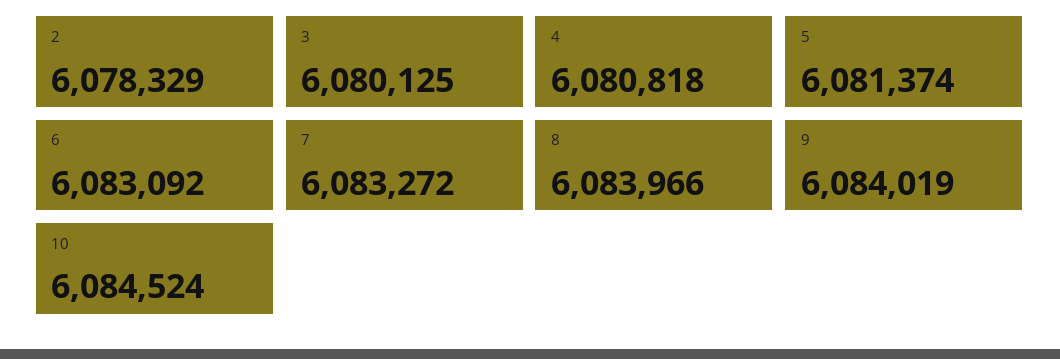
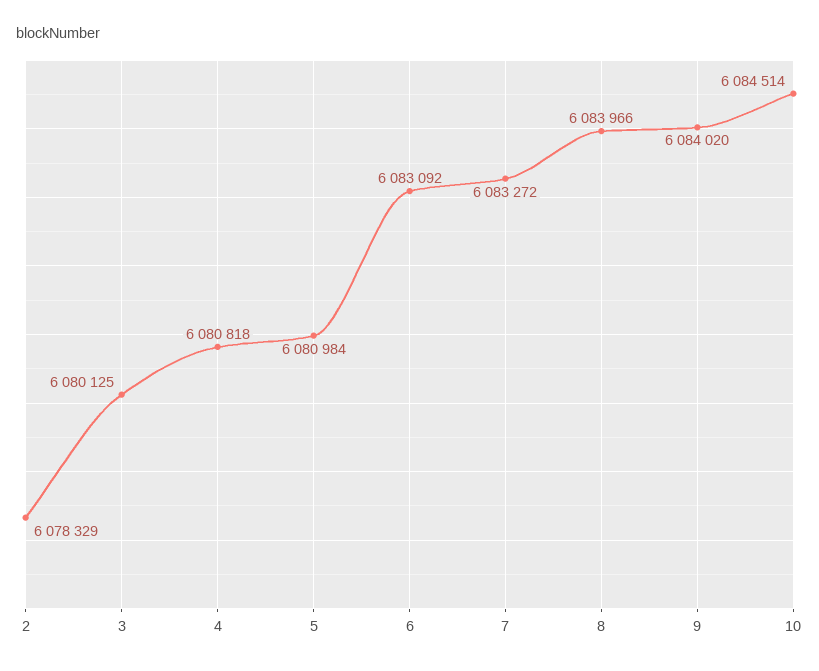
  {
    "2": 6078329,
    "3": 6080125,
    "4": 6080818,
-   "5": 6081374,
+   "5": 6080984,
    "6": 6083092,
    "7": 6083272,
    "8": 6083966,
-   "9": 6084019,
+   "9": 6084020,
-   "10": 6084524
+   "10": 6084514
  }

